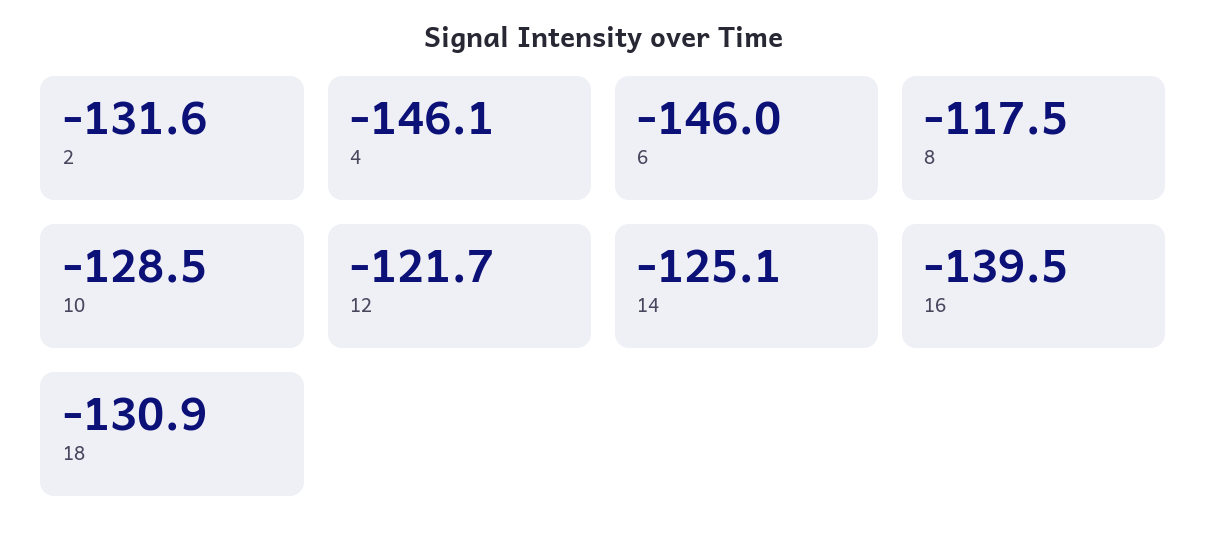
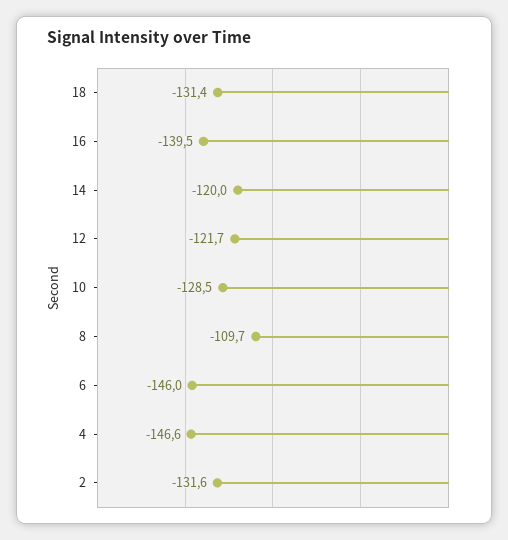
  {
    "2": -131.6,
-   "4": -146.1,
+   "4": -146.6,
    "6": -146,
-   "8": -117.5,
+   "8": -109.7,
    "10": -128.5,
    "12": -121.7,
-   "14": -125.1,
+   "14": -120,
    "16": -139.5,
-   "18": -130.9
+   "18": -131.4
  }

